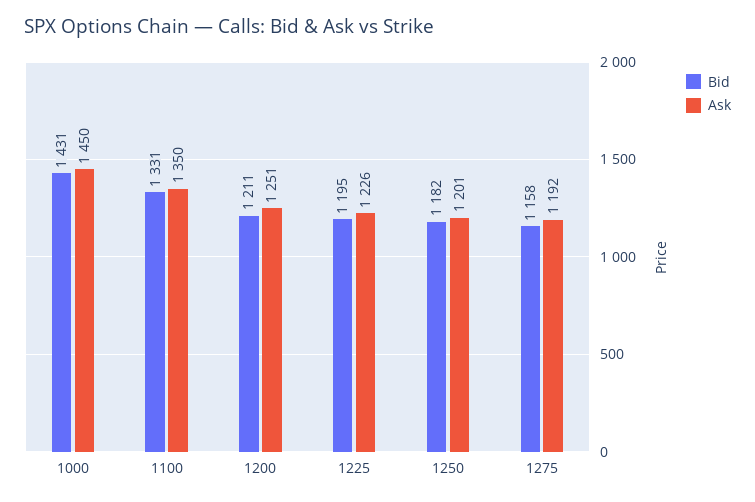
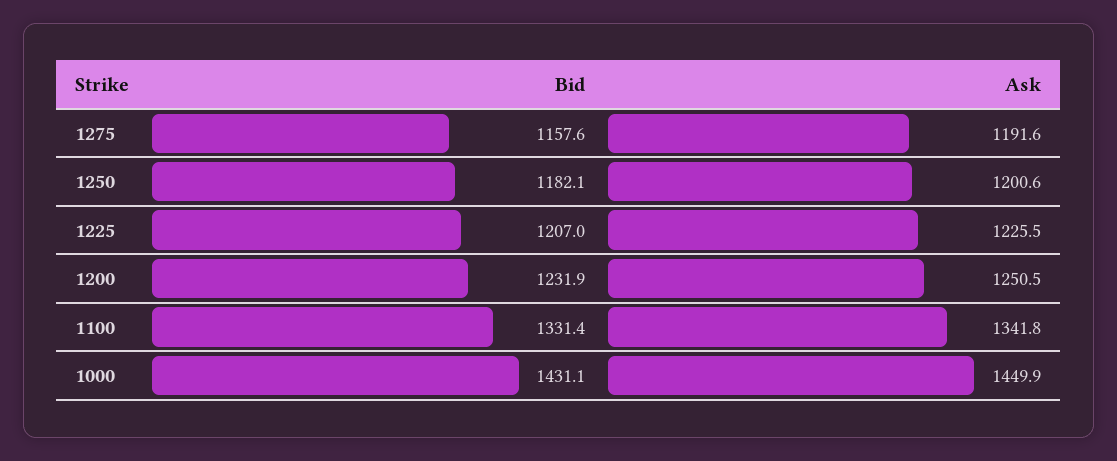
  {
    "Bid": {
      "1000": 1431.1,
      "1100": 1331.4,
-     "1200": 1211,
+     "1200": 1231.9,
-     "1225": 1195,
+     "1225": 1207,
      "1250": 1182.1,
      "1275": 1157.6
    },
    "Ask": {
      "1000": 1449.9,
-     "1100": 1350,
+     "1100": 1341.8,
      "1200": 1250.5,
      "1225": 1225.5,
      "1250": 1200.6,
      "1275": 1191.6
    }
  }

